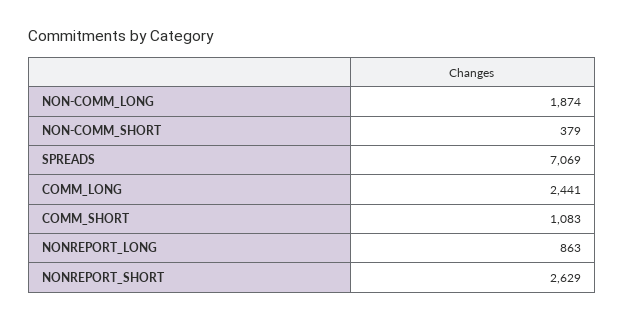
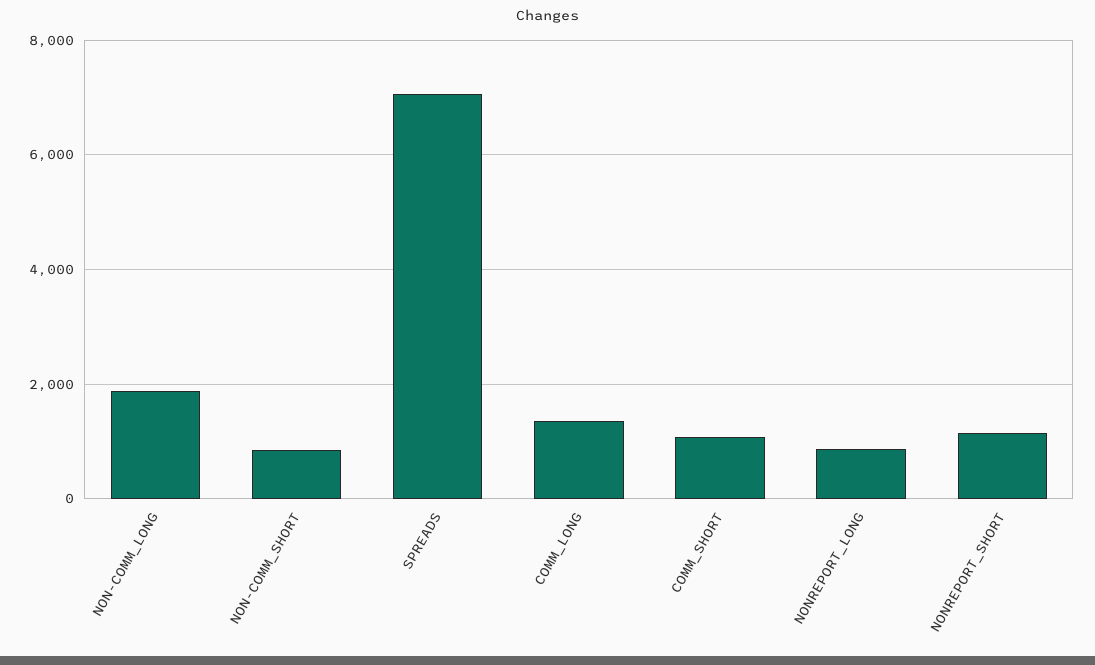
  {
    "NON-COMM_LONG": 1874,
-   "NON-COMM_SHORT": 379,
+   "NON-COMM_SHORT": 800,
    "SPREADS": 7069,
-   "COMM_LONG": 2441,
+   "COMM_LONG": 1400,
    "COMM_SHORT": 1083,
    "NONREPORT_LONG": 863,
-   "NONREPORT_SHORT": 2629
+   "NONREPORT_SHORT": 1200
  }

